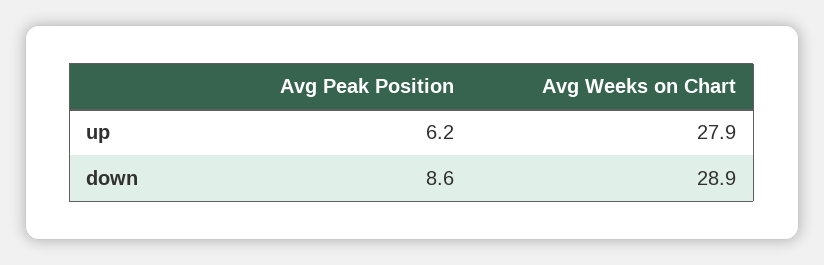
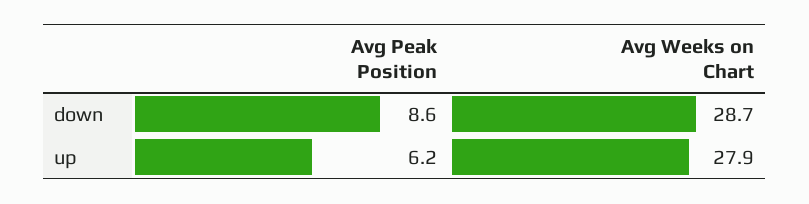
  {
    "Avg Peak Position": {
      "up": 6.2,
      "down": 8.6
    },
    "Avg Weeks on Chart": {
      "up": 27.9,
-     "down": 28.9
+     "down": 28.7
    }
  }

